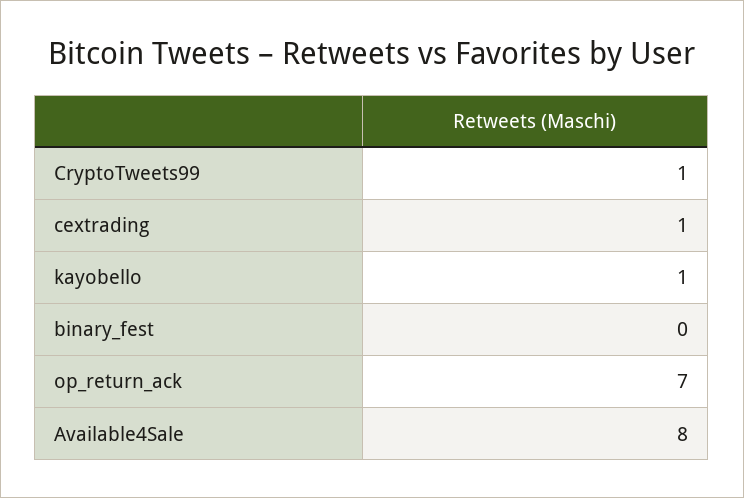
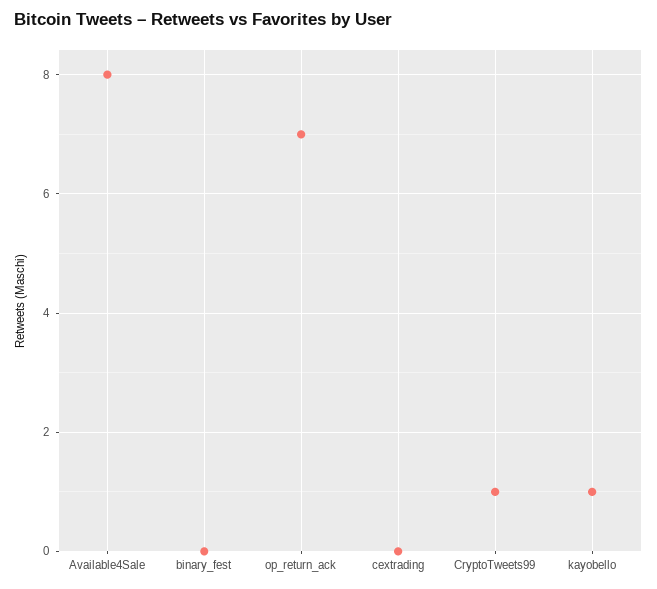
  {
    "CryptoTweets99": 1,
-   "cextrading": 1,
+   "cextrading": 0,
    "kayobello": 1,
    "binary_fest": 0,
    "op_return_ack": 7,
    "Available4Sale": 8
  }

